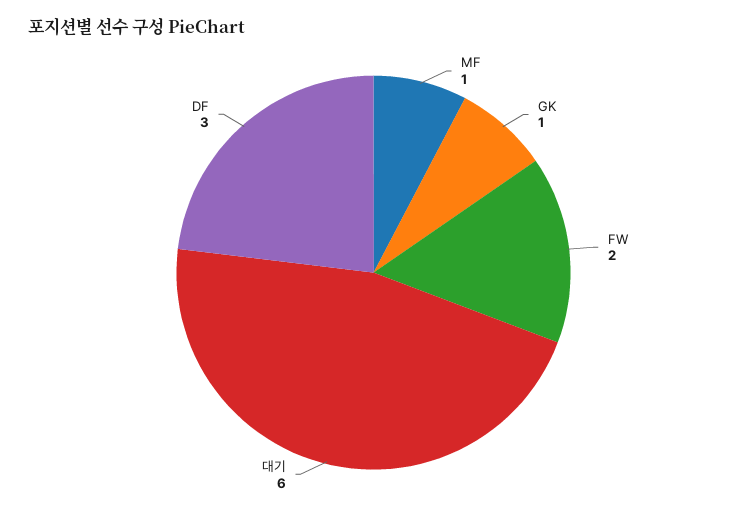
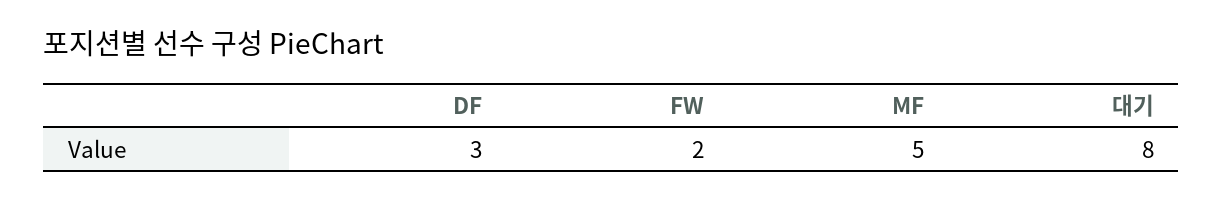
  {
-   "MF": 1,
+   "MF": 5,
-   "GK": 1,
    "FW": 2,
-   "대기": 6,
+   "대기": 8,
    "DF": 3
  }

